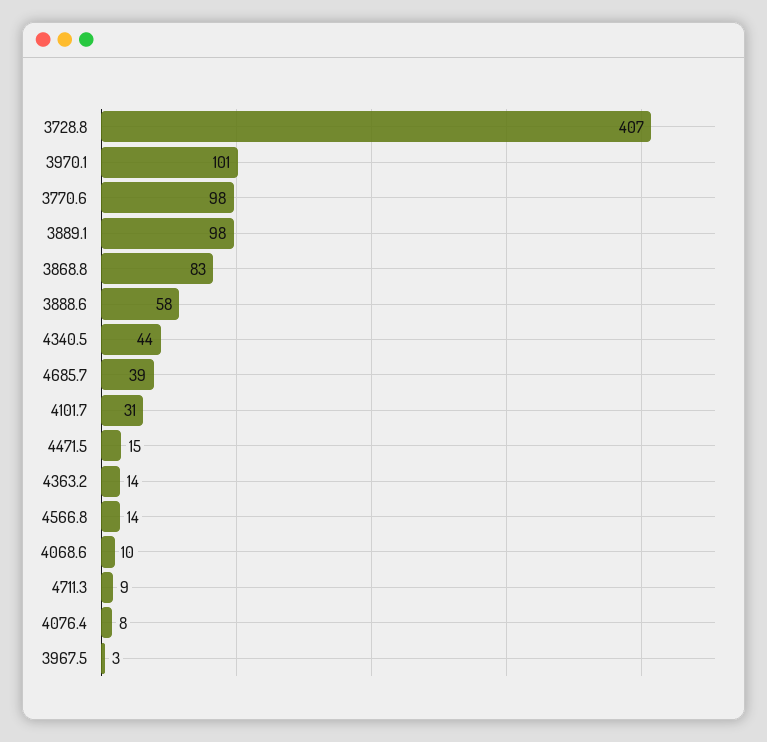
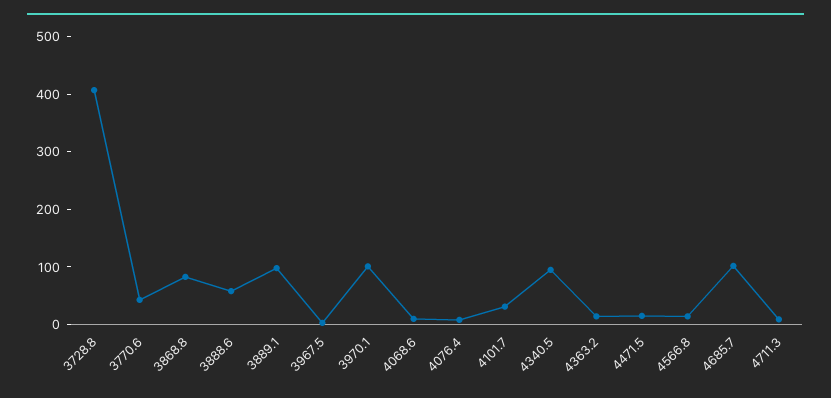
  {
    "3728.8": 407,
    "3970.1": 101,
-   "3770.6": 98,
+   "3770.6": 40,
    "3889.1": 98,
    "3868.8": 83,
    "3888.6": 58,
-   "4340.5": 44,
+   "4340.5": 100,
-   "4685.7": 39,
+   "4685.7": 100,
    "4101.7": 31,
    "4471.5": 15,
    "4363.2": 14,
    "4566.8": 14,
    "4068.6": 10,
    "4711.3": 9,
    "4076.4": 8,
    "3967.5": 3
  }

